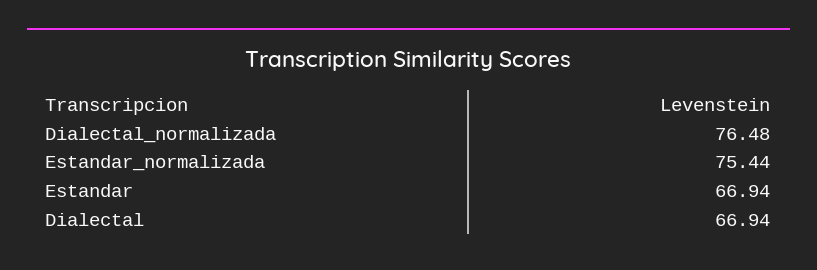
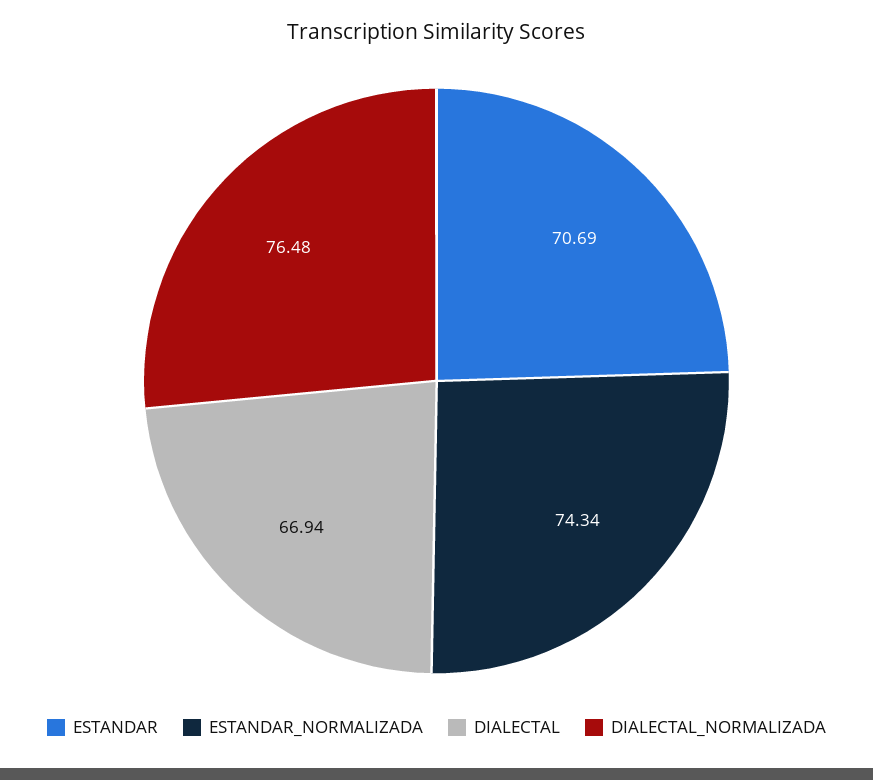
  {
    "Dialectal_normalizada": 76.48,
-   "Estandar_normalizada": 75.44,
+   "Estandar_normalizada": 74.34,
-   "Estandar": 66.94,
+   "Estandar": 70.69,
    "Dialectal": 66.94
  }

